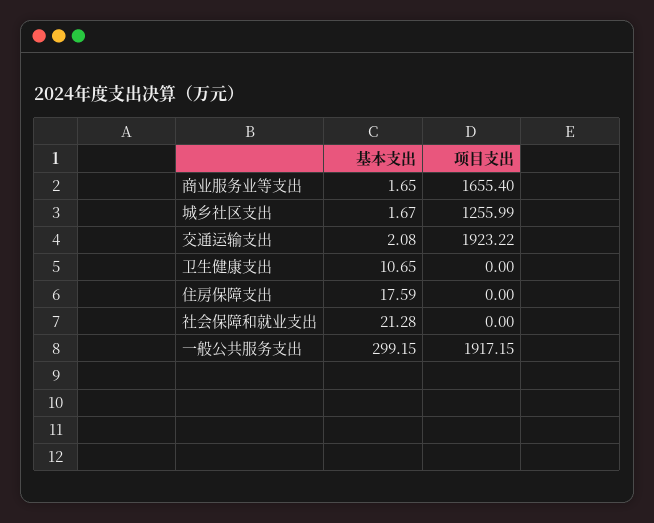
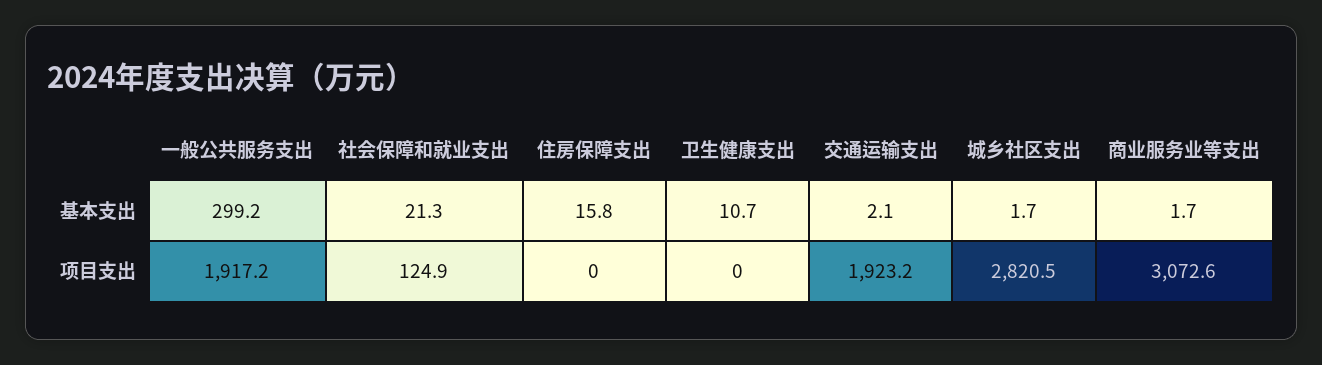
  {
    "基本支出": {
      "商业服务业等支出": 1.65,
      "城乡社区支出": 1.67,
      "交通运输支出": 2.08,
      "卫生健康支出": 10.65,
-     "住房保障支出": 17.59,
+     "住房保障支出": 15.8,
      "社会保障和就业支出": 21.28,
      "一般公共服务支出": 299.15
    },
    "项目支出": {
-     "商业服务业等支出": 1655.4,
+     "商业服务业等支出": 3072.6,
-     "城乡社区支出": 1255.99,
+     "城乡社区支出": 2820.5,
      "交通运输支出": 1923.22,
      "卫生健康支出": 0,
      "住房保障支出": 0,
-     "社会保障和就业支出": 0,
+     "社会保障和就业支出": 124.9,
      "一般公共服务支出": 1917.15
    }
  }

